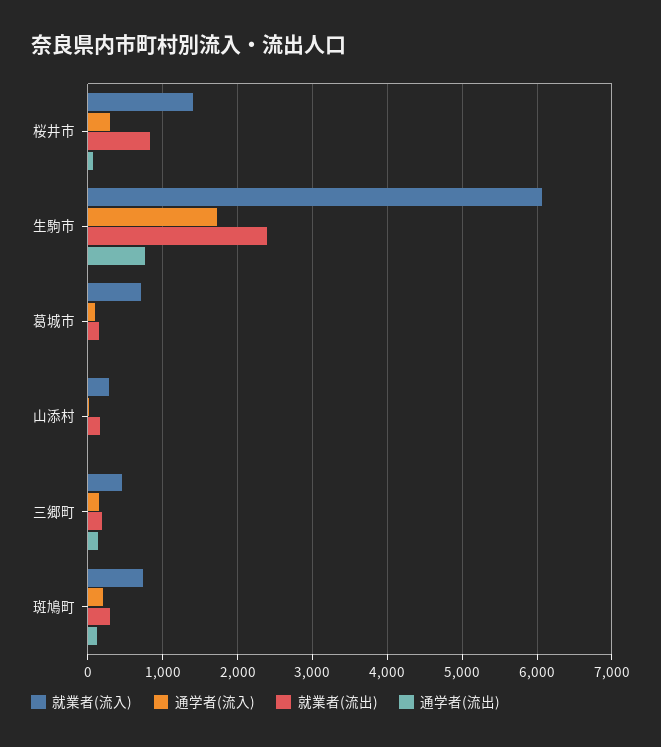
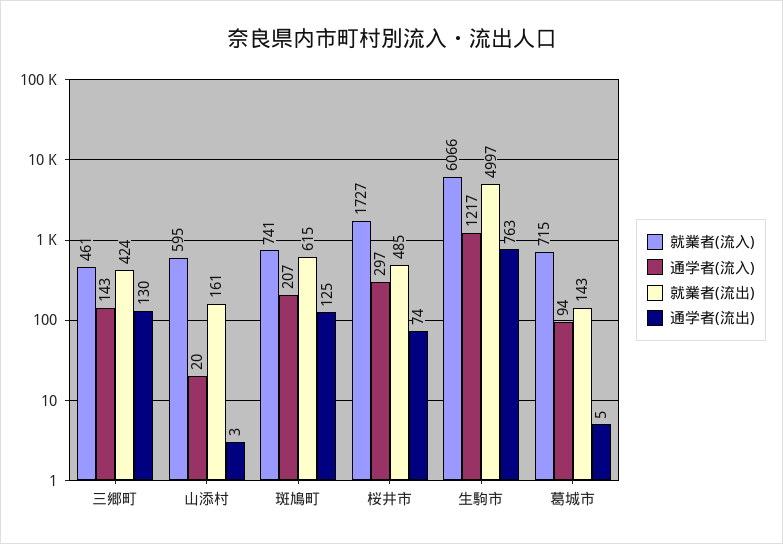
  {
    "就業者(流入)": {
-     "桜井市": 1400,
+     "桜井市": 1727,
      "生駒市": 6066,
      "葛城市": 715,
-     "山添村": 300,
+     "山添村": 595,
      "三郷町": 461,
      "斑鳩町": 741
    },
    "通学者(流入)": {
      "桜井市": 297,
-     "生駒市": 1700,
+     "生駒市": 1217,
      "葛城市": 94,
      "山添村": 20,
      "三郷町": 143,
      "斑鳩町": 207
    },
    "就業者(流出)": {
-     "桜井市": 800,
+     "桜井市": 485,
-     "生駒市": 2400,
+     "生駒市": 4997,
      "葛城市": 143,
      "山添村": 161,
-     "三郷町": 200,
+     "三郷町": 424,
-     "斑鳩町": 300
+     "斑鳩町": 615
    },
    "通学者(流出)": {
      "桜井市": 74,
      "生駒市": 763,
      "葛城市": 5,
      "山添村": 3,
      "三郷町": 130,
      "斑鳩町": 125
    }
  }

